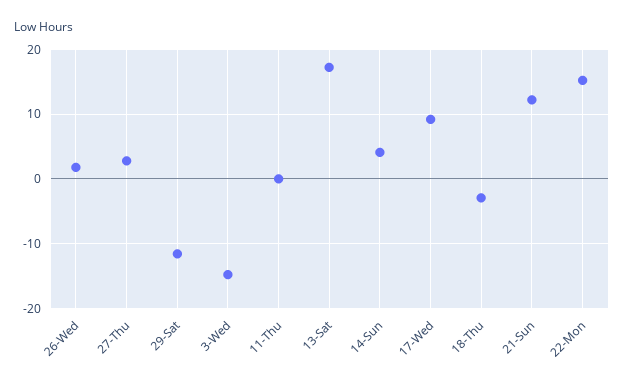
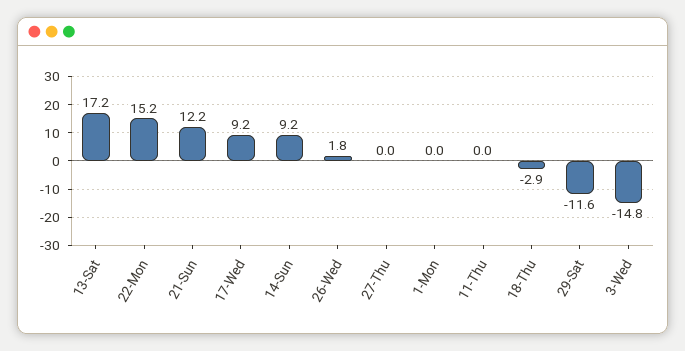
  {
    "26-Wed": 1.8,
-   "27-Thu": 3,
+   "27-Thu": 0,
    "29-Sat": -11.6,
    "3-Wed": -14.8,
    "11-Thu": 0,
    "13-Sat": 17.2,
-   "14-Sun": 4,
+   "14-Sun": 9.2,
    "17-Wed": 9.2,
    "18-Thu": -2.9,
    "21-Sun": 12.2,
-   "22-Mon": 15.2
+   "22-Mon": 15.2,
+   "1-Mon": 0
  }

